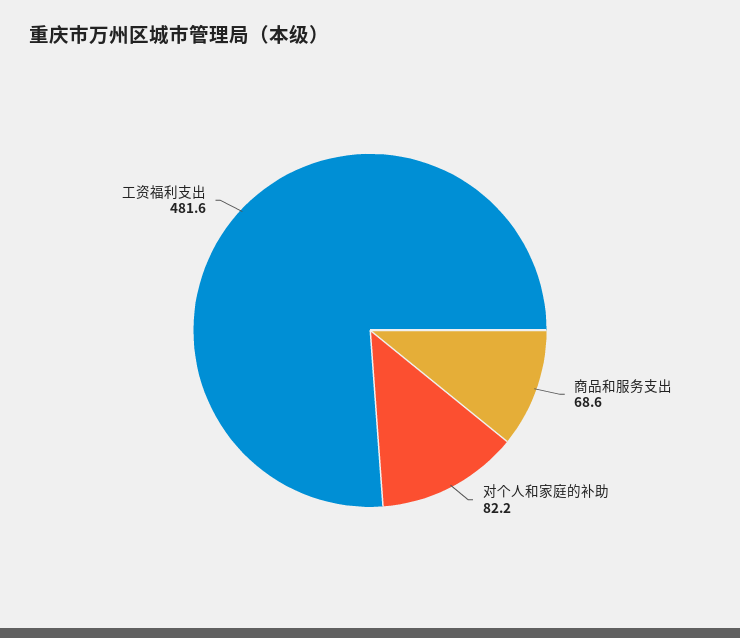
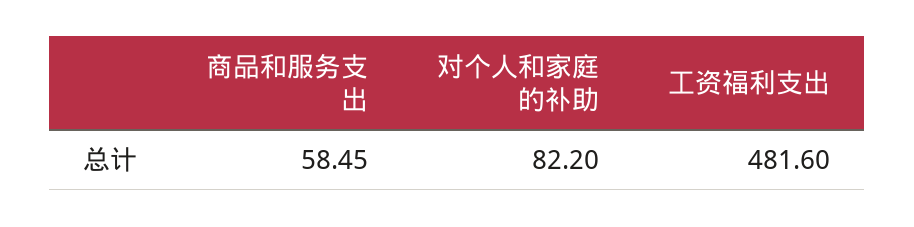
  {
-   "商品和服务支出": 68.6,
+   "商品和服务支出": 58.45,
    "对个人和家庭的补助": 82.2,
    "工资福利支出": 481.6
  }

